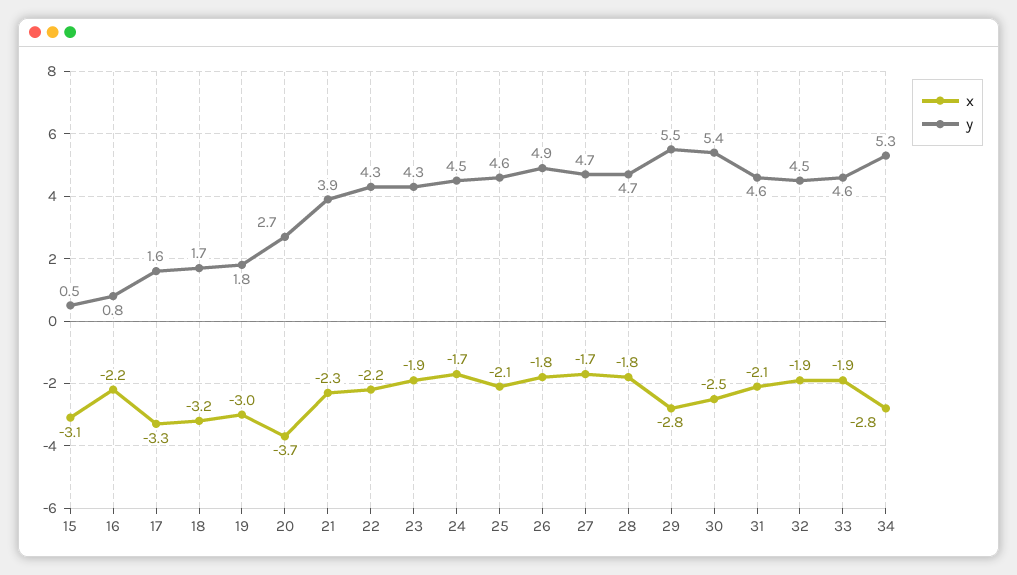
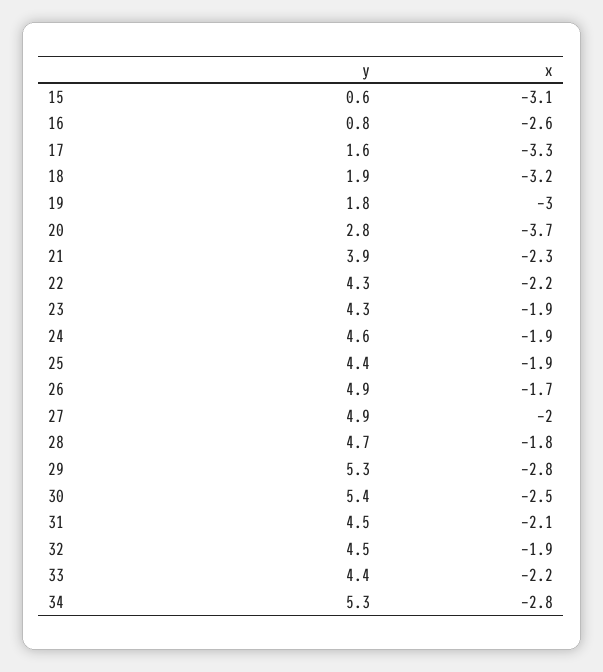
  {
    "x": {
      "15": -3.1,
-     "16": -2.2,
+     "16": -2.6,
      "17": -3.3,
      "18": -3.2,
      "19": -3,
      "20": -3.7,
      "21": -2.3,
      "22": -2.2,
      "23": -1.9,
-     "24": -1.7,
+     "24": -1.9,
-     "25": -2.1,
+     "25": -1.9,
-     "26": -1.8,
+     "26": -1.7,
-     "27": -1.7,
+     "27": -2,
      "28": -1.8,
      "29": -2.8,
      "30": -2.5,
      "31": -2.1,
      "32": -1.9,
-     "33": -1.9,
+     "33": -2.2,
      "34": -2.8
    },
    "y": {
-     "15": 0.5,
+     "15": 0.6,
      "16": 0.8,
      "17": 1.6,
-     "18": 1.7,
+     "18": 1.9,
      "19": 1.8,
-     "20": 2.7,
+     "20": 2.8,
      "21": 3.9,
      "22": 4.3,
      "23": 4.3,
-     "24": 4.5,
+     "24": 4.6,
-     "25": 4.6,
+     "25": 4.4,
      "26": 4.9,
-     "27": 4.7,
+     "27": 4.9,
      "28": 4.7,
-     "29": 5.5,
+     "29": 5.3,
      "30": 5.4,
-     "31": 4.6,
+     "31": 4.5,
      "32": 4.5,
-     "33": 4.6,
+     "33": 4.4,
      "34": 5.3
    }
  }

